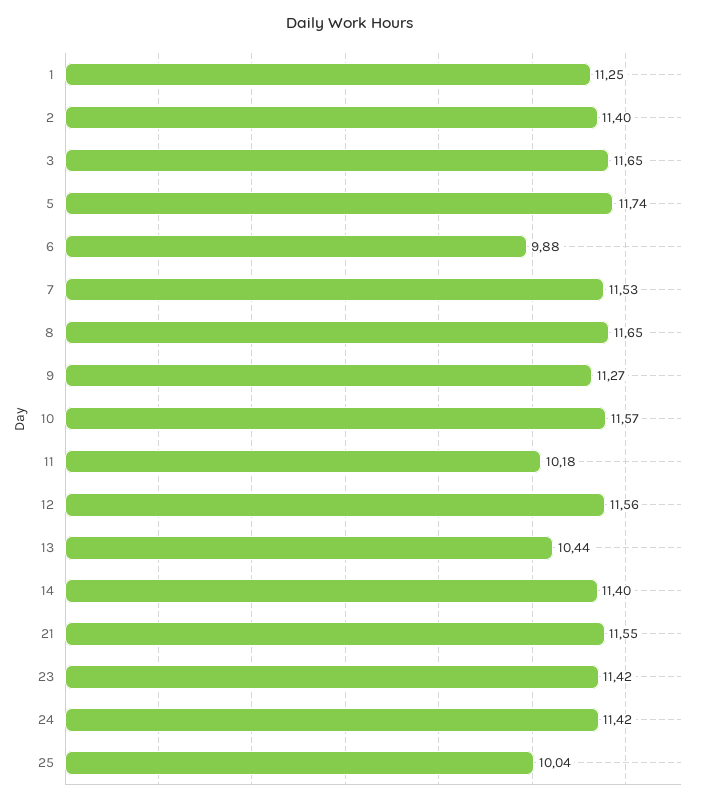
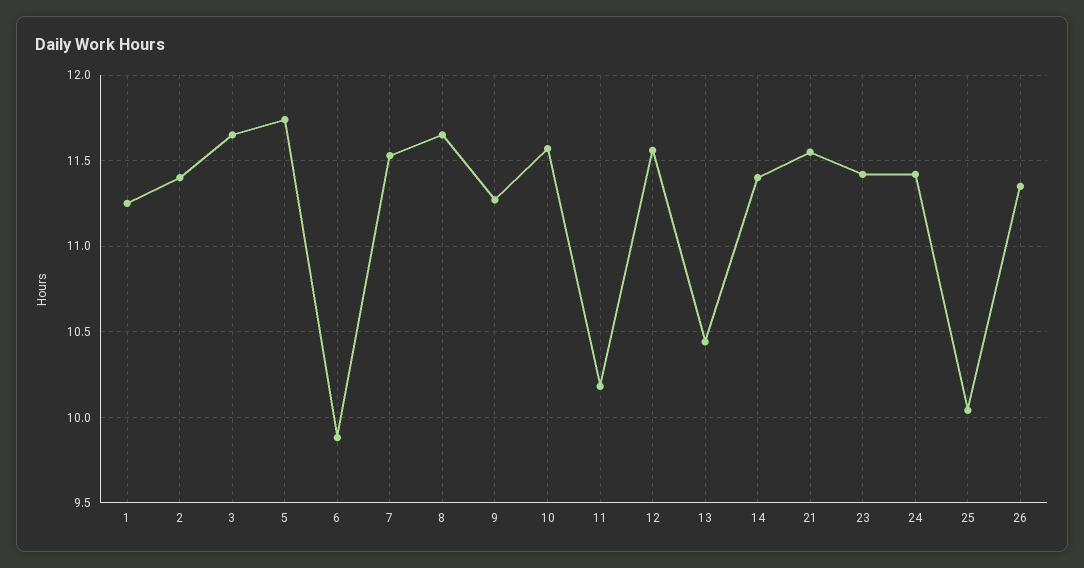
  {
    "1": 11.25,
    "2": 11.4,
    "3": 11.65,
    "5": 11.74,
    "6": 9.88,
    "7": 11.53,
    "8": 11.65,
    "9": 11.27,
    "10": 11.57,
    "11": 10.18,
    "12": 11.56,
    "13": 10.44,
    "14": 11.4,
    "21": 11.55,
    "23": 11.42,
    "24": 11.42,
-   "25": 10.04
+   "25": 10.04,
+   "26": 11.35
  }

